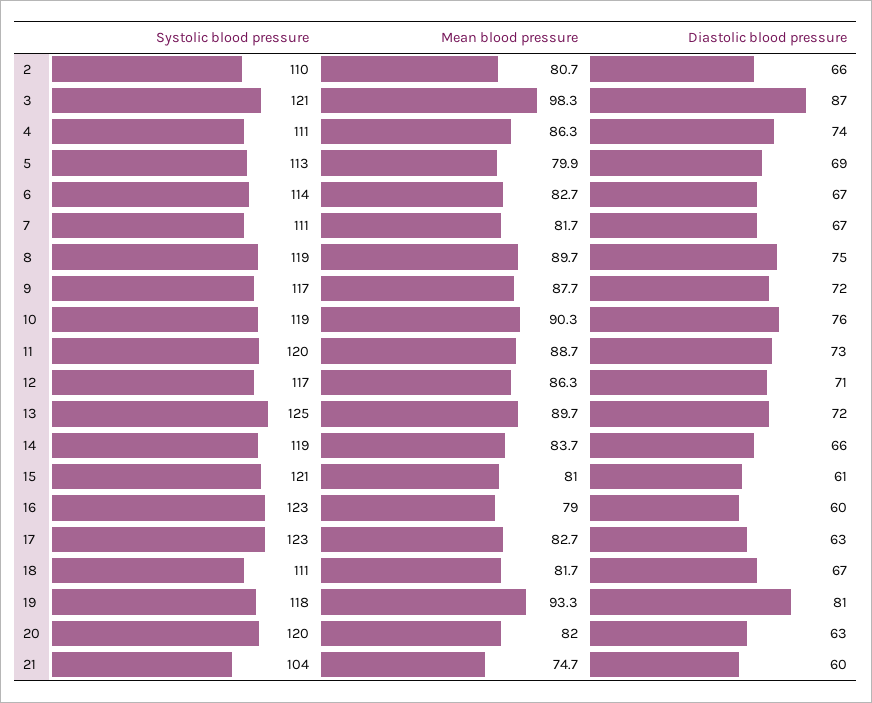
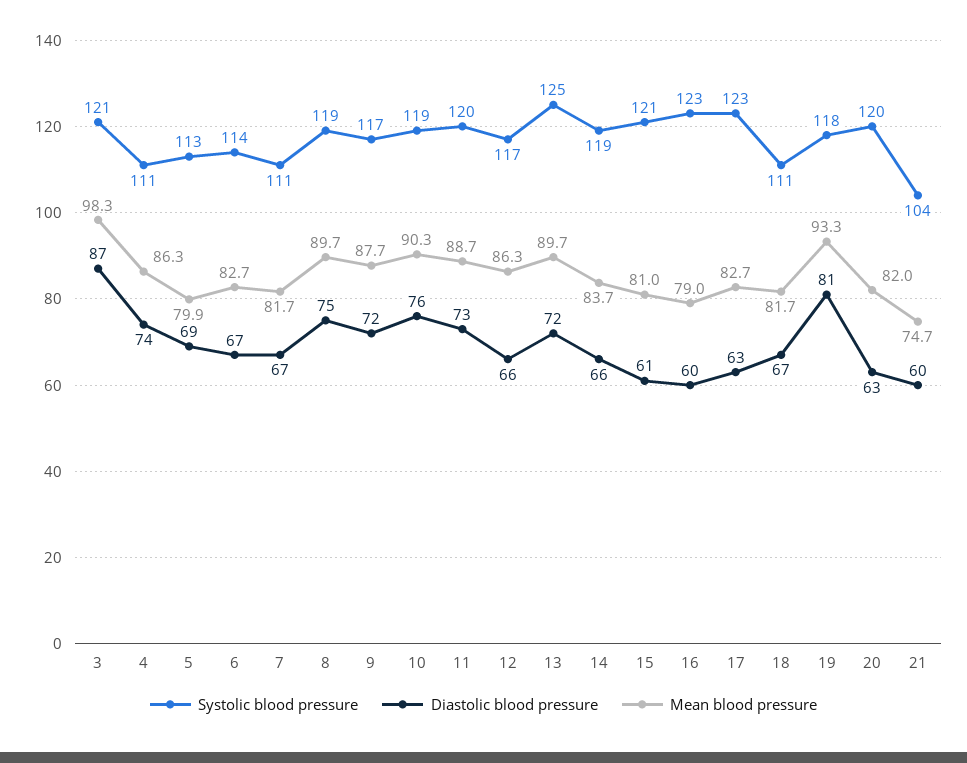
  {
    "Systolic blood pressure": {
-     "2": 110,
      "3": 121,
      "4": 111,
      "5": 113,
      "6": 114,
      "7": 111,
      "8": 119,
      "9": 117,
      "10": 119,
      "11": 120,
      "12": 117,
      "13": 125,
      "14": 119,
      "15": 121,
      "16": 123,
      "17": 123,
      "18": 111,
      "19": 118,
      "20": 120,
      "21": 104
    },
    "Mean blood pressure": {
-     "2": 80.7,
      "3": 98.3,
      "4": 86.3,
      "5": 79.9,
      "6": 82.7,
      "7": 81.7,
      "8": 89.7,
      "9": 87.7,
      "10": 90.3,
      "11": 88.7,
      "12": 86.3,
      "13": 89.7,
      "14": 83.7,
      "15": 81,
      "16": 79,
      "17": 82.7,
      "18": 81.7,
      "19": 93.3,
      "20": 82,
      "21": 74.7
    },
    "Diastolic blood pressure": {
-     "2": 66,
      "3": 87,
      "4": 74,
      "5": 69,
      "6": 67,
      "7": 67,
      "8": 75,
      "9": 72,
      "10": 76,
      "11": 73,
-     "12": 71,
+     "12": 66,
      "13": 72,
      "14": 66,
      "15": 61,
      "16": 60,
      "17": 63,
      "18": 67,
      "19": 81,
      "20": 63,
      "21": 60
    }
  }

